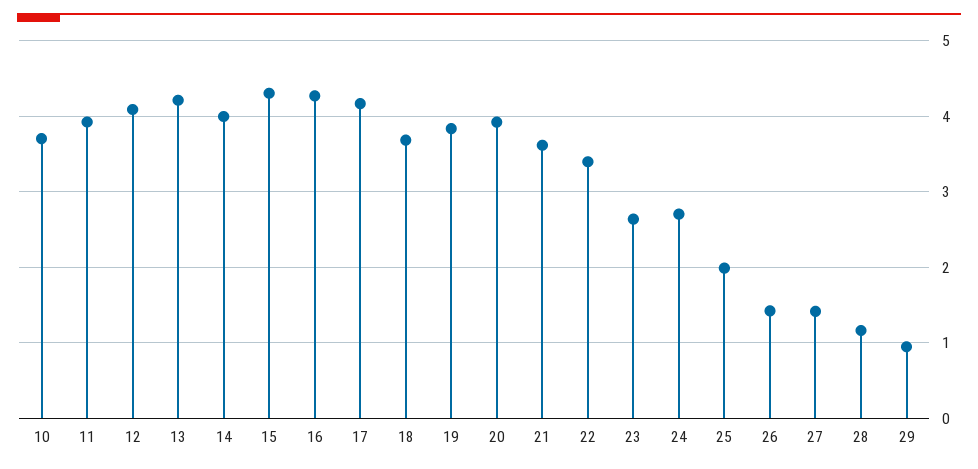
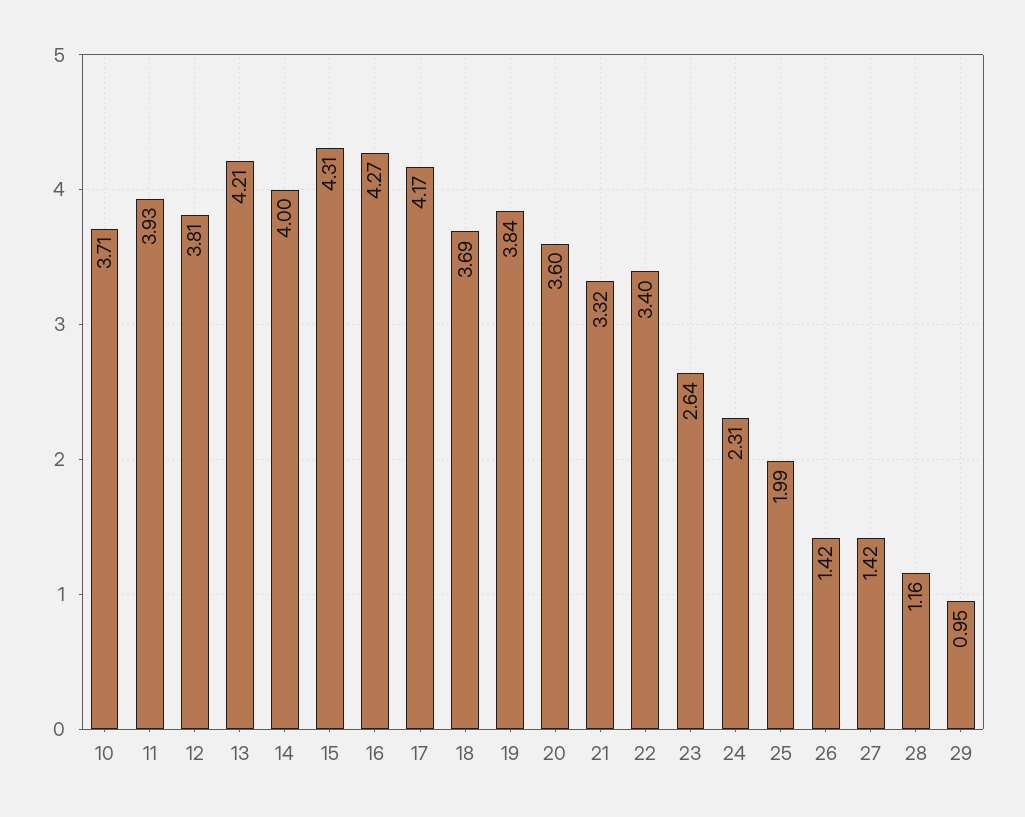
  {
    "10": 3.71,
    "11": 3.93,
-   "12": 4.1,
+   "12": 3.81,
    "13": 4.21,
    "14": 4,
    "15": 4.31,
    "16": 4.27,
    "17": 4.17,
    "18": 3.69,
    "19": 3.84,
-   "20": 3.9,
+   "20": 3.6,
-   "21": 3.6,
+   "21": 3.32,
    "22": 3.4,
    "23": 2.64,
-   "24": 2.7,
+   "24": 2.31,
    "25": 1.99,
    "26": 1.42,
    "27": 1.42,
    "28": 1.16,
    "29": 0.95
  }

